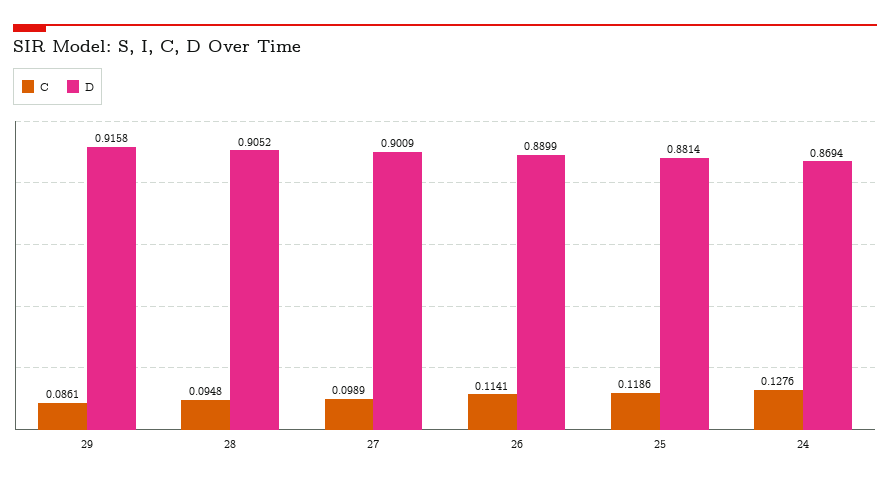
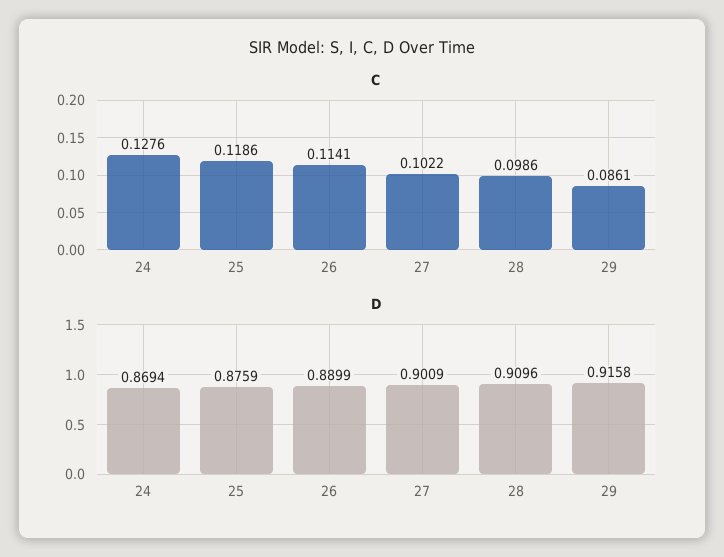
  {
    "C": {
      "29": 0.0861,
-     "28": 0.0948,
+     "28": 0.0986,
-     "27": 0.0989,
+     "27": 0.1022,
      "26": 0.1141,
      "25": 0.1186,
      "24": 0.1276
    },
    "D": {
      "29": 0.9158,
-     "28": 0.9052,
+     "28": 0.9096,
      "27": 0.9009,
      "26": 0.8899,
-     "25": 0.8814,
+     "25": 0.8759,
      "24": 0.8694
    }
  }

